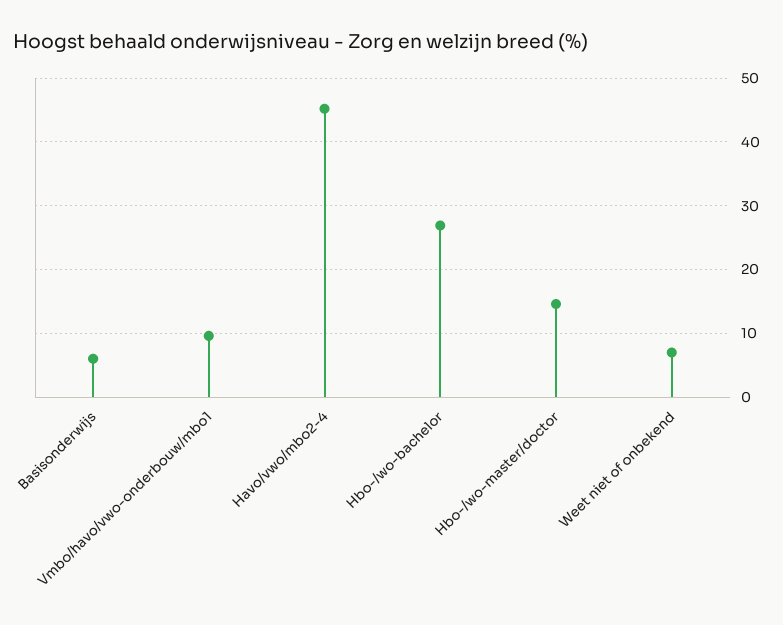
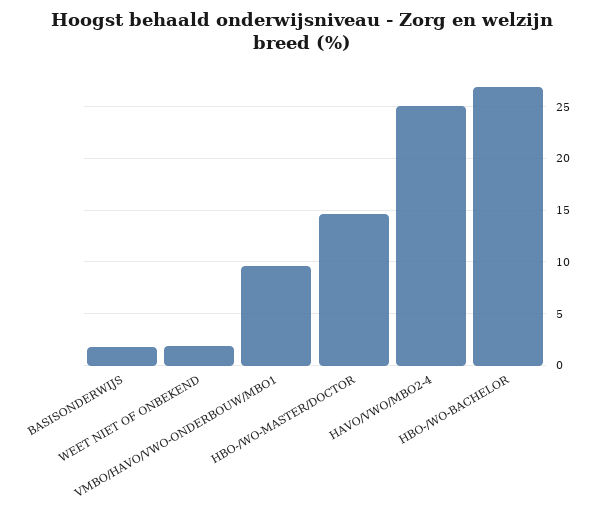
  {
-   "Basisonderwijs": 6,
+   "Basisonderwijs": 2,
    "Vmbo/havo/vwo-onderbouw/mbo1": 10,
-   "Havo/vwo/mbo2-4": 45,
+   "Havo/vwo/mbo2-4": 25,
    "Hbo-/wo-bachelor": 27,
    "Hbo-/wo-master/doctor": 15,
-   "Weet niet of onbekend": 7
+   "Weet niet of onbekend": 2
  }

